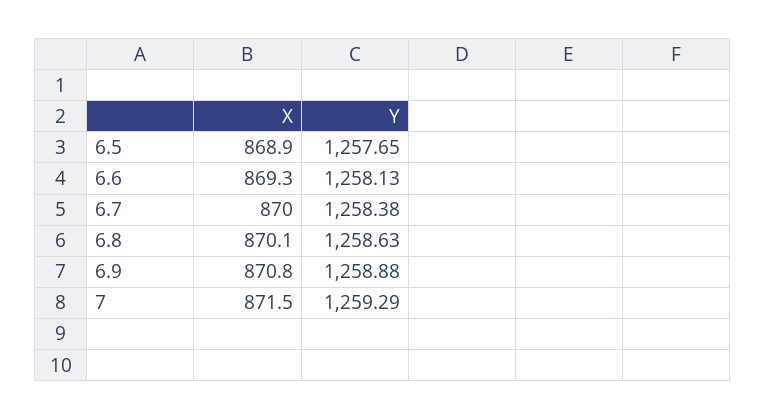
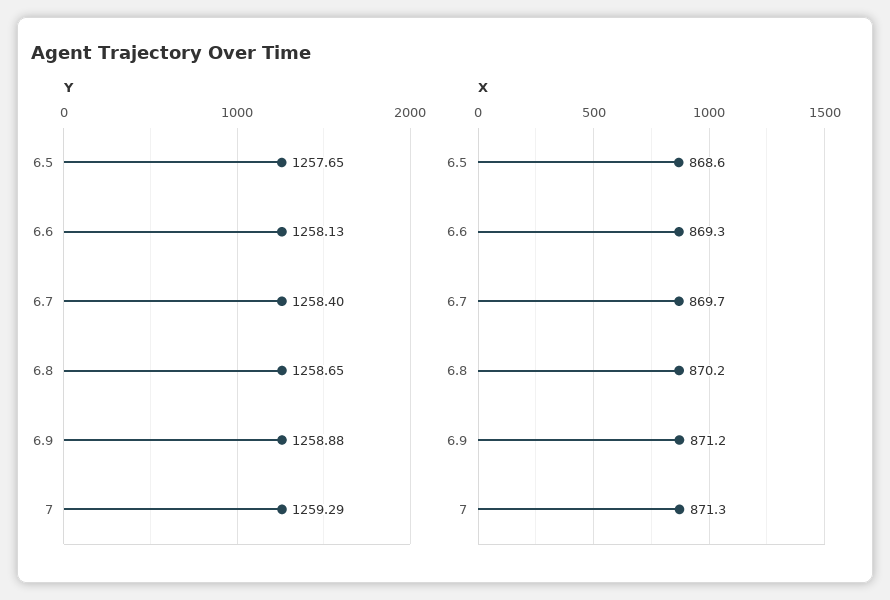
  {
    "X": {
-     "6.5": 868.9,
+     "6.5": 868.6,
      "6.6": 869.3,
-     "6.7": 870,
+     "6.7": 869.7,
-     "6.8": 870.1,
+     "6.8": 870.2,
-     "6.9": 870.8,
+     "6.9": 871.2,
-     "7": 871.5
+     "7": 871.3
    },
    "Y": {
      "6.5": 1257.65,
      "6.6": 1258.13,
-     "6.7": 1258.38,
+     "6.7": 1258.4,
-     "6.8": 1258.63,
+     "6.8": 1258.65,
      "6.9": 1258.88,
      "7": 1259.29
    }
  }

